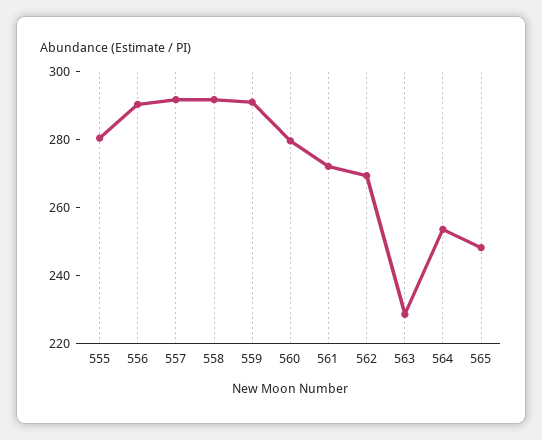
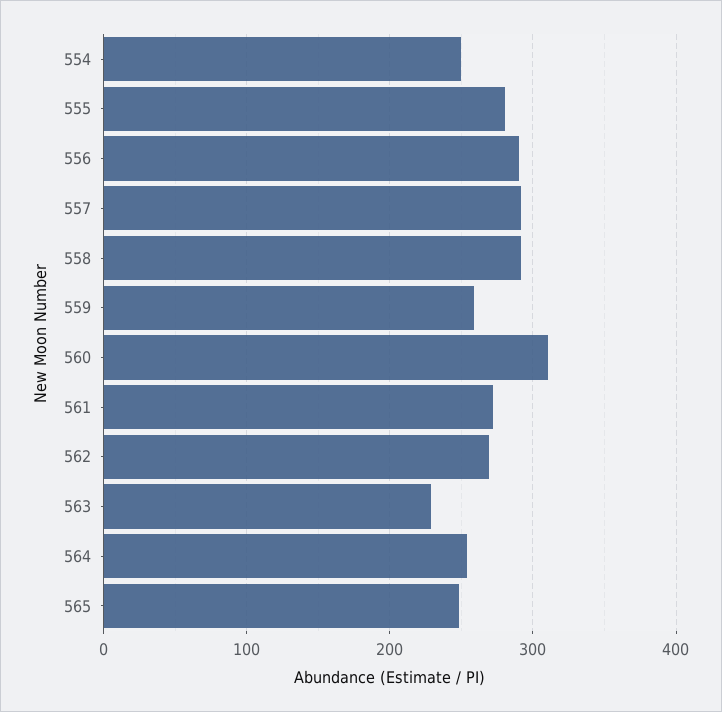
  {
    "555": 280,
    "556": 290,
    "557": 290,
    "558": 290,
-   "559": 290,
+   "559": 260,
-   "560": 280,
+   "560": 310,
    "561": 270,
    "562": 270,
    "563": 230,
    "564": 255,
-   "565": 250
+   "565": 250,
+   "554": 250
  }

